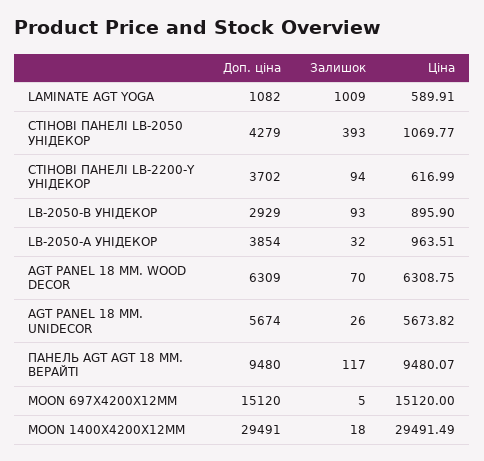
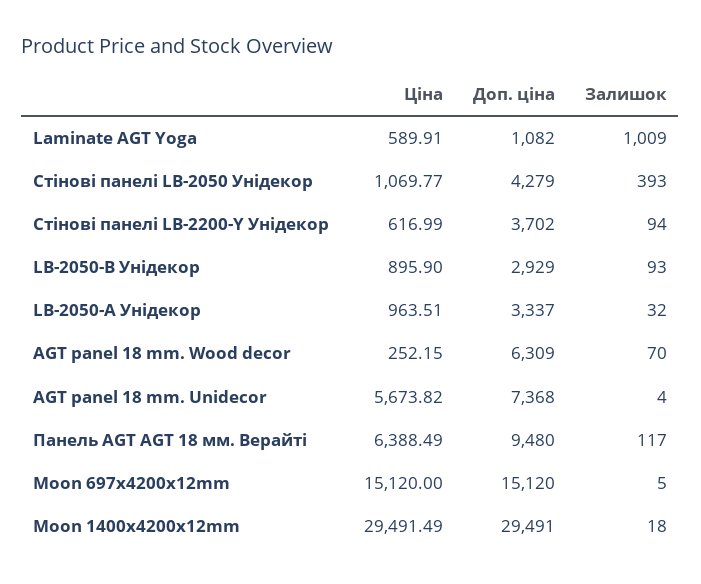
  {
    "Доп. ціна": {
      "LAMINATE AGT YOGA": 1082,
      "СТІНОВІ ПАНЕЛІ LB-2050 УНІДЕКОР": 4279,
      "СТІНОВІ ПАНЕЛІ LB-2200-Y УНІДЕКОР": 3702,
      "LB-2050-В УНІДЕКОР": 2929,
-     "LB-2050-А УНІДЕКОР": 3854,
+     "LB-2050-А УНІДЕКОР": 3337,
      "AGT PANEL 18 MM. WOOD DECOR": 6309,
-     "AGT PANEL 18 MM. UNIDECOR": 5674,
+     "AGT PANEL 18 MM. UNIDECOR": 7368,
      "ПАНЕЛЬ AGT AGT 18 ММ. ВЕРАЙТІ": 9480,
      "MOON 697X4200X12MM": 15120,
      "MOON 1400X4200X12MM": 29491
    },
    "Залишок": {
      "LAMINATE AGT YOGA": 1009,
      "СТІНОВІ ПАНЕЛІ LB-2050 УНІДЕКОР": 393,
      "СТІНОВІ ПАНЕЛІ LB-2200-Y УНІДЕКОР": 94,
      "LB-2050-В УНІДЕКОР": 93,
      "LB-2050-А УНІДЕКОР": 32,
      "AGT PANEL 18 MM. WOOD DECOR": 70,
-     "AGT PANEL 18 MM. UNIDECOR": 26,
+     "AGT PANEL 18 MM. UNIDECOR": 4,
      "ПАНЕЛЬ AGT AGT 18 ММ. ВЕРАЙТІ": 117,
      "MOON 697X4200X12MM": 5,
      "MOON 1400X4200X12MM": 18
    },
    "Ціна": {
      "LAMINATE AGT YOGA": 589.91,
      "СТІНОВІ ПАНЕЛІ LB-2050 УНІДЕКОР": 1069.77,
      "СТІНОВІ ПАНЕЛІ LB-2200-Y УНІДЕКОР": 616.99,
      "LB-2050-В УНІДЕКОР": 895.9,
      "LB-2050-А УНІДЕКОР": 963.51,
-     "AGT PANEL 18 MM. WOOD DECOR": 6308.75,
+     "AGT PANEL 18 MM. WOOD DECOR": 252.15,
      "AGT PANEL 18 MM. UNIDECOR": 5673.82,
-     "ПАНЕЛЬ AGT AGT 18 ММ. ВЕРАЙТІ": 9480.07,
+     "ПАНЕЛЬ AGT AGT 18 ММ. ВЕРАЙТІ": 6388.49,
      "MOON 697X4200X12MM": 15120,
      "MOON 1400X4200X12MM": 29491.49
    }
  }

